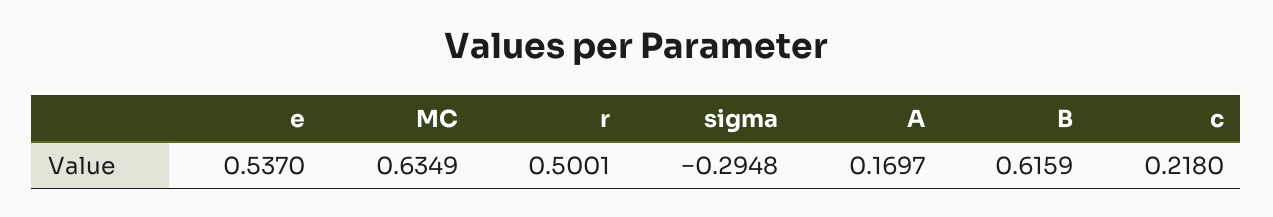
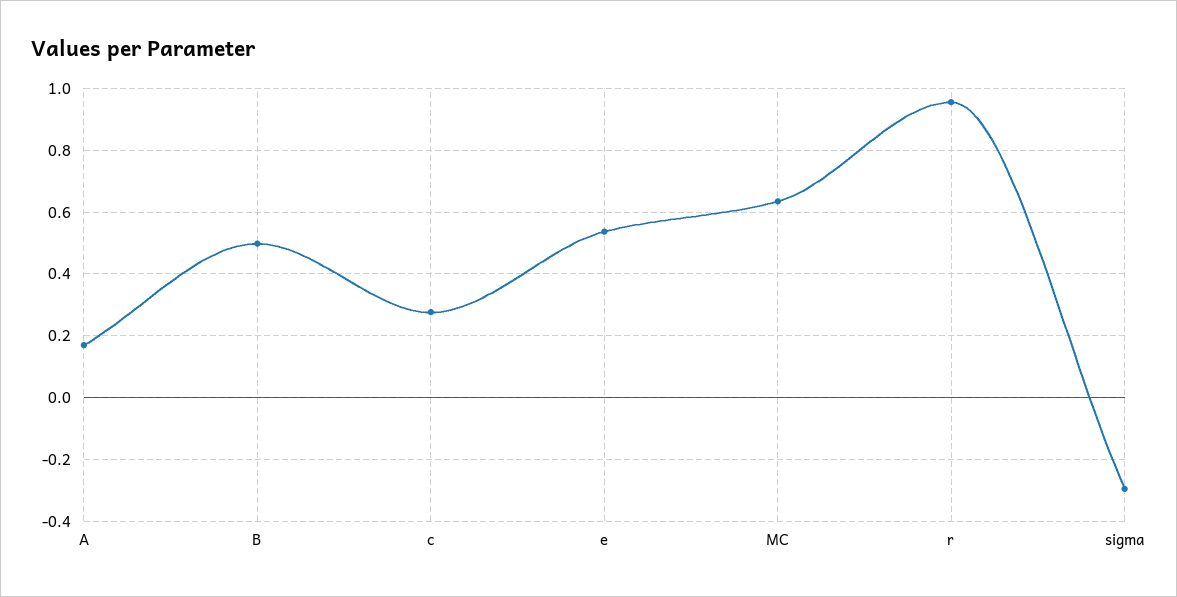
  {
    "e": 0.537,
    "MC": 0.6349,
-   "r": 0.5001,
+   "r": 0.96,
    "sigma": -0.2948,
    "A": 0.1697,
-   "B": 0.6159,
+   "B": 0.5,
-   "c": 0.218
+   "c": 0.28
  }

